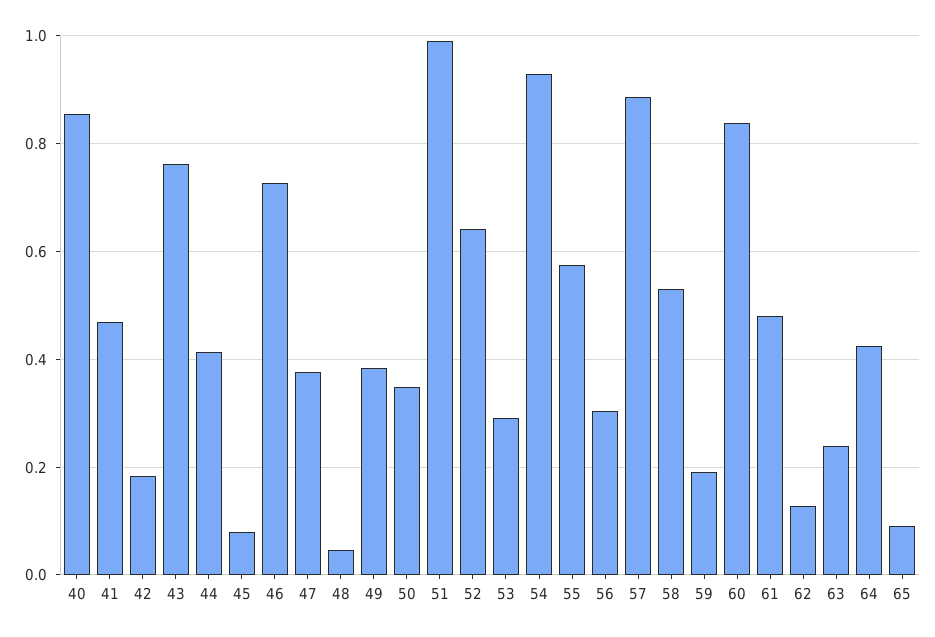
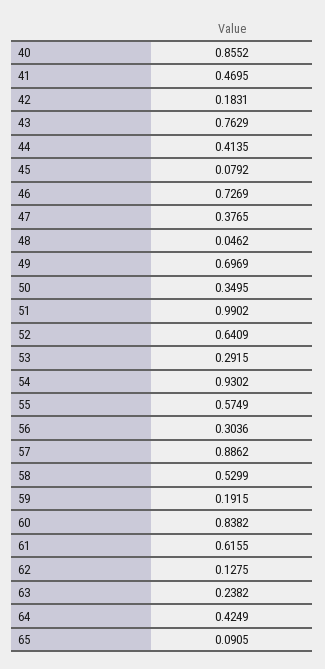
  {
    "40": 0.8552,
    "41": 0.4695,
    "42": 0.1831,
    "43": 0.7629,
    "44": 0.4135,
    "45": 0.0792,
    "46": 0.7269,
    "47": 0.3765,
    "48": 0.0462,
-   "49": 0.38,
+   "49": 0.6969,
    "50": 0.3495,
    "51": 0.9902,
    "52": 0.6409,
    "53": 0.2915,
    "54": 0.9302,
    "55": 0.5749,
    "56": 0.3036,
    "57": 0.8862,
    "58": 0.5299,
    "59": 0.1915,
    "60": 0.8382,
-   "61": 0.48,
+   "61": 0.6155,
    "62": 0.1275,
    "63": 0.2382,
    "64": 0.4249,
    "65": 0.0905
  }

